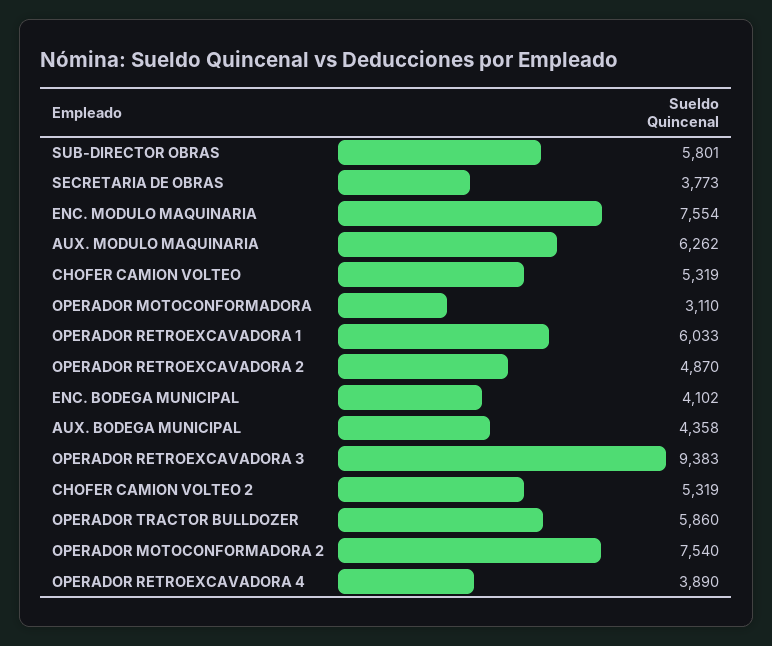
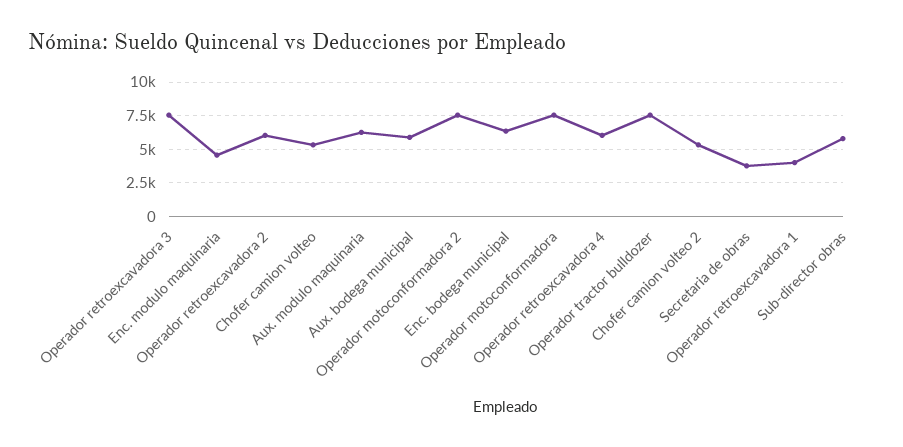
  {
    "SUB-DIRECTOR OBRAS": 5801,
    "SECRETARIA DE OBRAS": 3773,
-   "ENC. MODULO MAQUINARIA": 7554,
+   "ENC. MODULO MAQUINARIA": 4500,
    "AUX. MODULO MAQUINARIA": 6262,
    "CHOFER CAMION VOLTEO": 5319,
-   "OPERADOR MOTOCONFORMADORA": 3110,
+   "OPERADOR MOTOCONFORMADORA": 7500,
-   "OPERADOR RETROEXCAVADORA 1": 6033,
+   "OPERADOR RETROEXCAVADORA 1": 4000,
-   "OPERADOR RETROEXCAVADORA 2": 4870,
+   "OPERADOR RETROEXCAVADORA 2": 6000,
-   "ENC. BODEGA MUNICIPAL": 4102,
+   "ENC. BODEGA MUNICIPAL": 6500,
-   "AUX. BODEGA MUNICIPAL": 4358,
+   "AUX. BODEGA MUNICIPAL": 6000,
-   "OPERADOR RETROEXCAVADORA 3": 9383,
+   "OPERADOR RETROEXCAVADORA 3": 7500,
    "CHOFER CAMION VOLTEO 2": 5319,
-   "OPERADOR TRACTOR BULLDOZER": 5860,
+   "OPERADOR TRACTOR BULLDOZER": 7500,
    "OPERADOR MOTOCONFORMADORA 2": 7540,
-   "OPERADOR RETROEXCAVADORA 4": 3890
+   "OPERADOR RETROEXCAVADORA 4": 6000
  }

